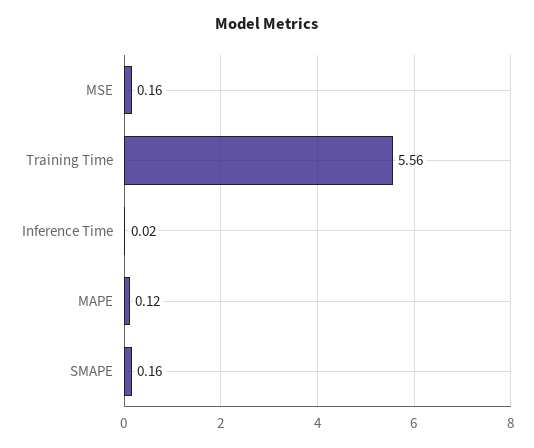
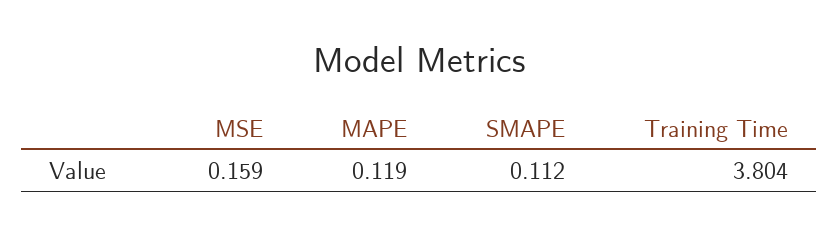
  {
    "MSE": 0.159,
-   "Training Time": 5.56,
+   "Training Time": 3.804,
-   "Inference Time": 0.02,
    "MAPE": 0.119,
-   "SMAPE": 0.16
+   "SMAPE": 0.112
  }

